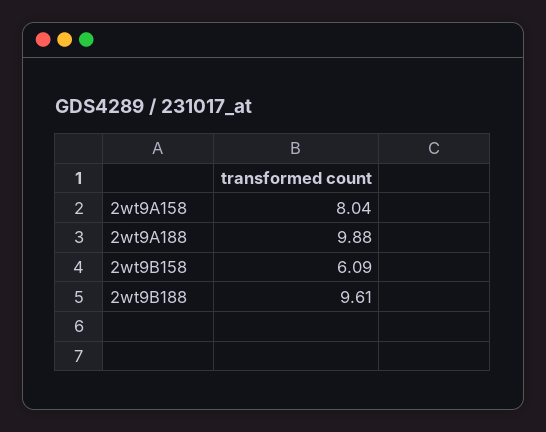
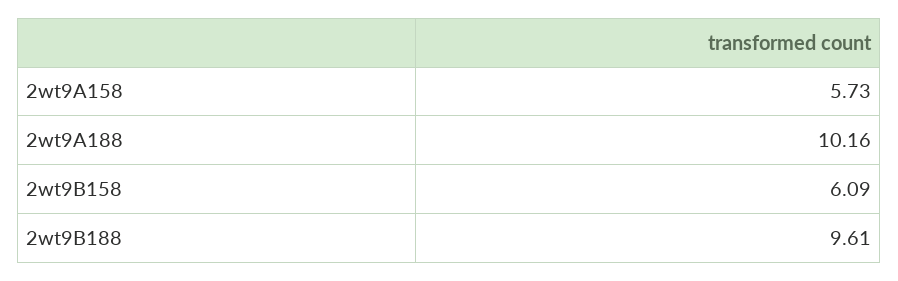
  {
-   "2wt9A158": 8.04,
+   "2wt9A158": 5.73,
-   "2wt9A188": 9.88,
+   "2wt9A188": 10.16,
    "2wt9B158": 6.09,
    "2wt9B188": 9.61
  }

